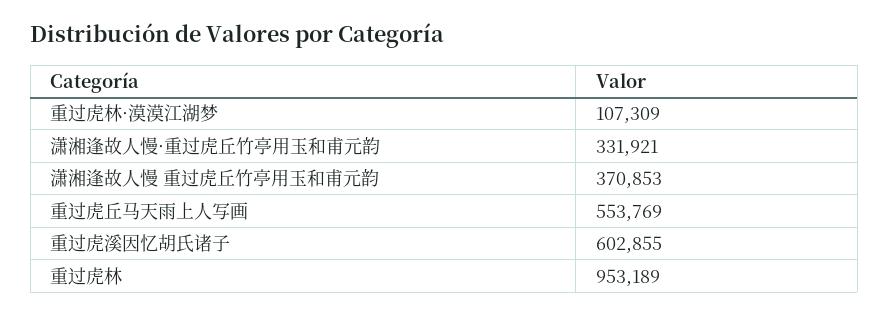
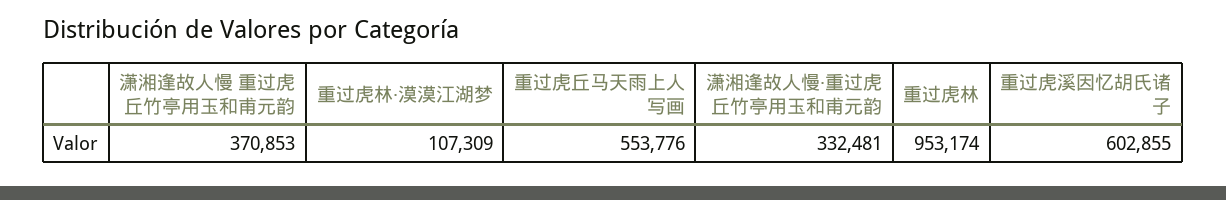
  {
    "重过虎林·漠漠江湖梦": 107309,
-   "潇湘逢故人慢·重过虎丘竹亭用玉和甫元韵": 331921,
+   "潇湘逢故人慢·重过虎丘竹亭用玉和甫元韵": 332481,
    "潇湘逢故人慢 重过虎丘竹亭用玉和甫元韵": 370853,
-   "重过虎丘马天雨上人写画": 553769,
+   "重过虎丘马天雨上人写画": 553776,
    "重过虎溪因忆胡氏诸子": 602855,
-   "重过虎林": 953189
+   "重过虎林": 953174
  }

